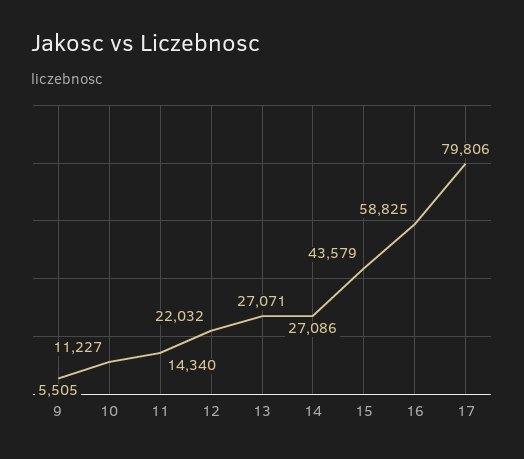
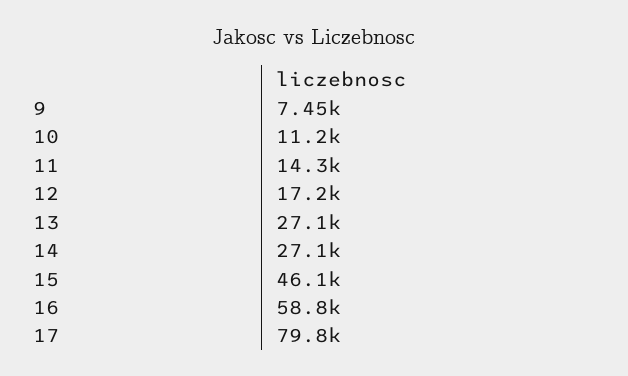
  {
-   "9": 5505,
+   "9": 7450,
    "10": 11227,
    "11": 14340,
-   "12": 22032,
+   "12": 17200,
    "13": 27071,
    "14": 27086,
-   "15": 43579,
+   "15": 46100,
    "16": 58825,
    "17": 79806
  }

